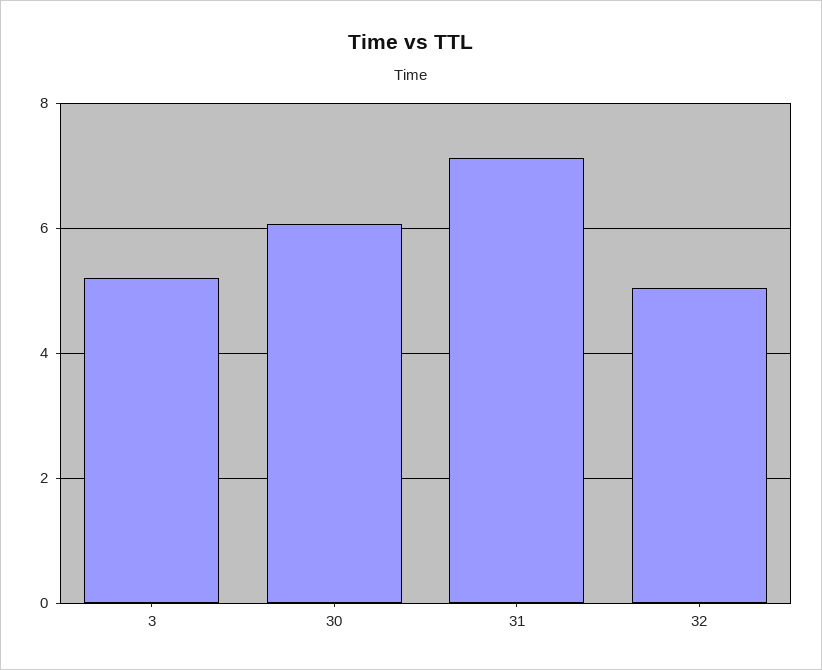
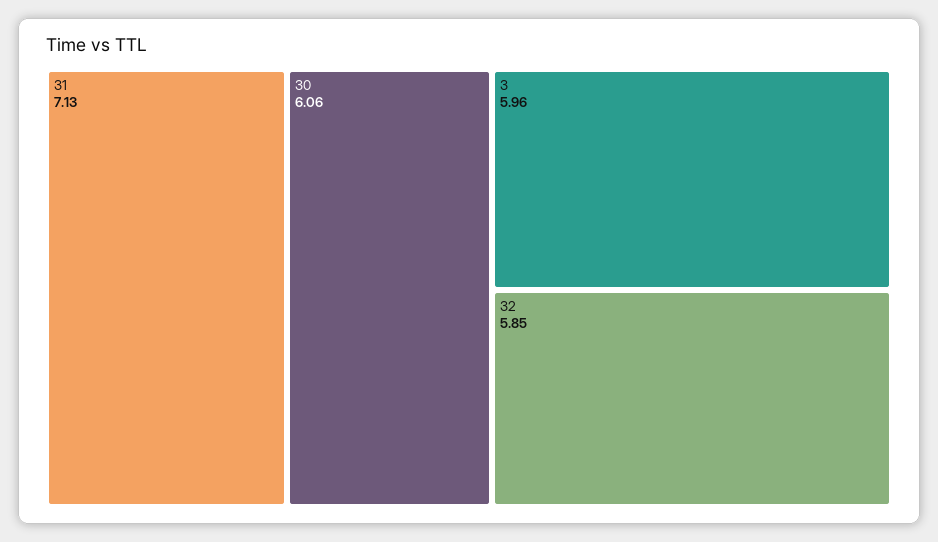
  {
-   "3": 5.2,
+   "3": 5.96,
    "30": 6.06,
    "31": 7.13,
-   "32": 5
+   "32": 5.85
  }

